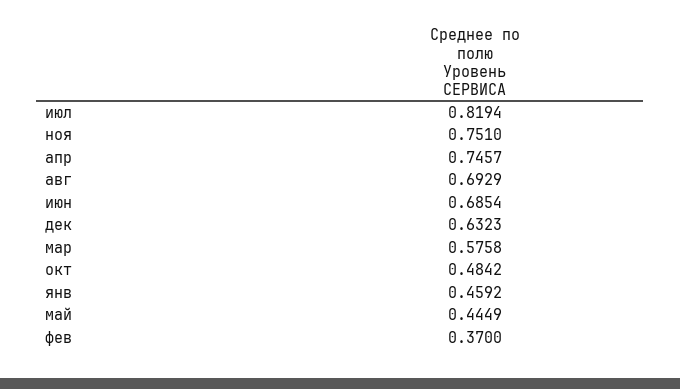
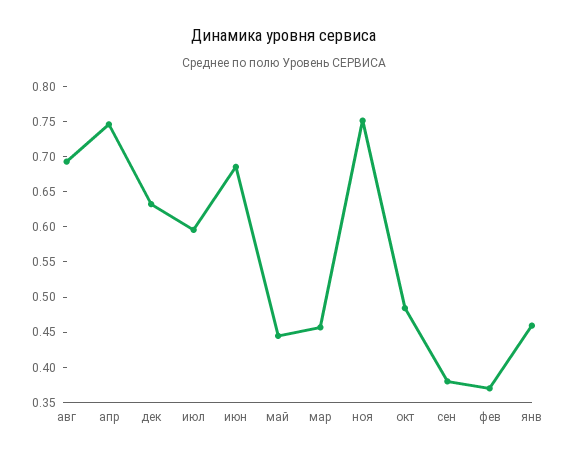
  {
-   "июл": 0.8194,
+   "июл": 0.6,
    "ноя": 0.751,
    "апр": 0.7457,
    "авг": 0.6929,
    "июн": 0.6854,
    "дек": 0.6323,
-   "мар": 0.5758,
+   "мар": 0.45,
    "окт": 0.4842,
    "янв": 0.4592,
    "май": 0.4449,
-   "фев": 0.37
+   "фев": 0.37,
+   "сен": 0.375
  }

